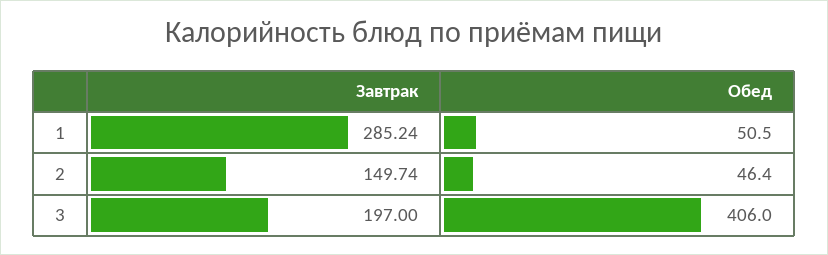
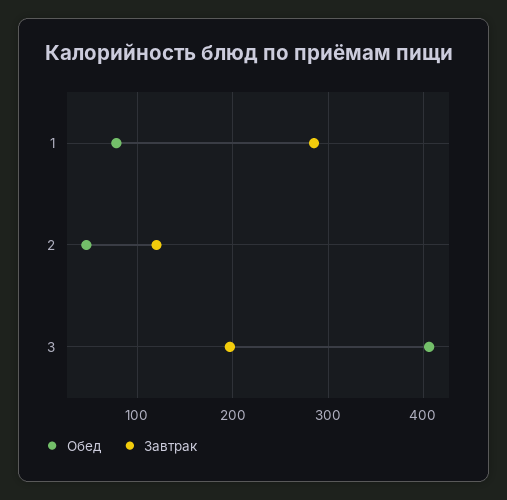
  {
    "Завтрак": {
      "1": 285.24,
-     "2": 149.74,
+     "2": 120,
      "3": 197
    },
    "Обед": {
-     "1": 50.5,
+     "1": 80,
      "2": 46.4,
      "3": 406
    }
  }

